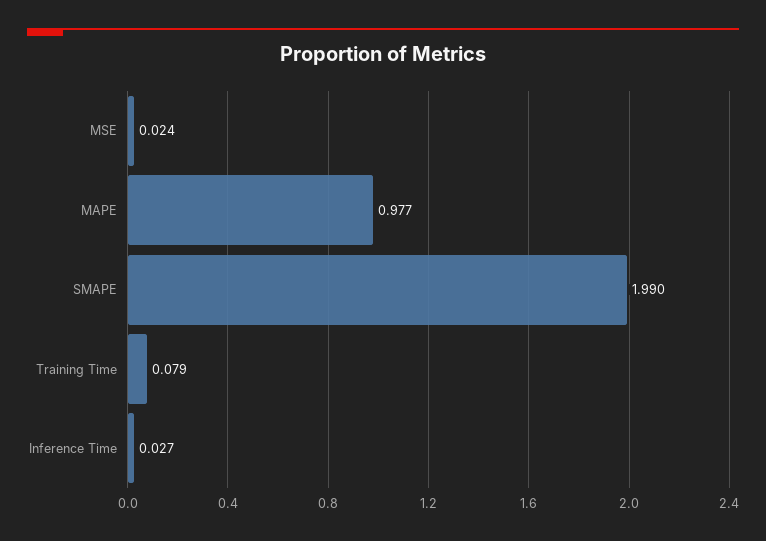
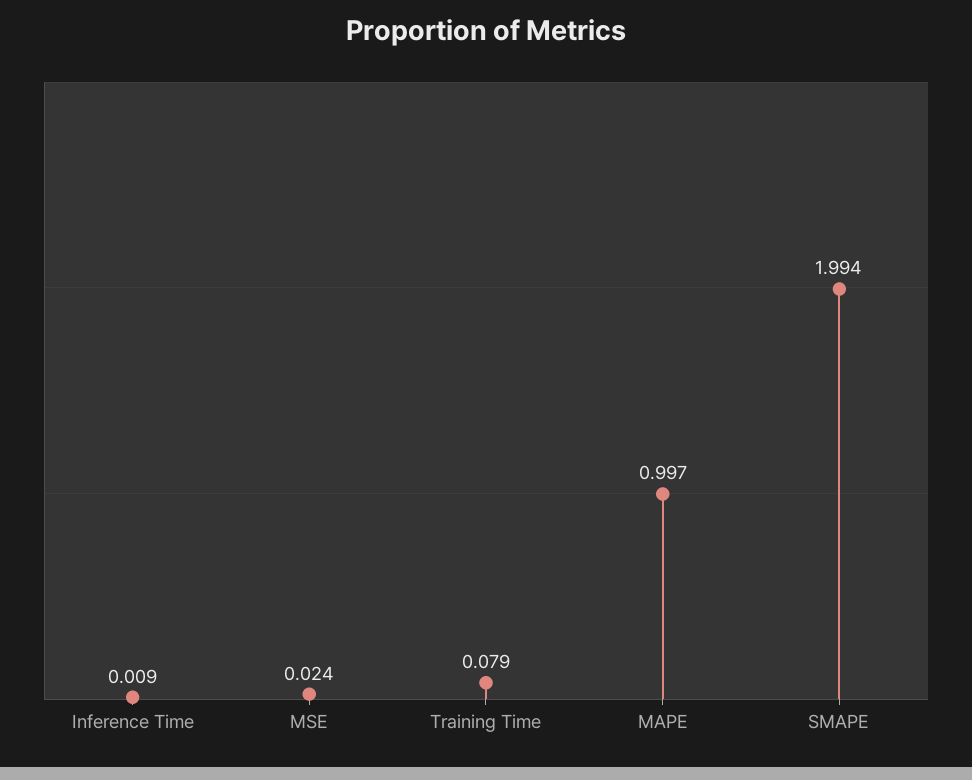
  {
    "MSE": 0.024,
-   "MAPE": 0.977,
+   "MAPE": 0.997,
-   "SMAPE": 1.99,
+   "SMAPE": 1.994,
    "Training Time": 0.079,
-   "Inference Time": 0.027
+   "Inference Time": 0.009
  }

